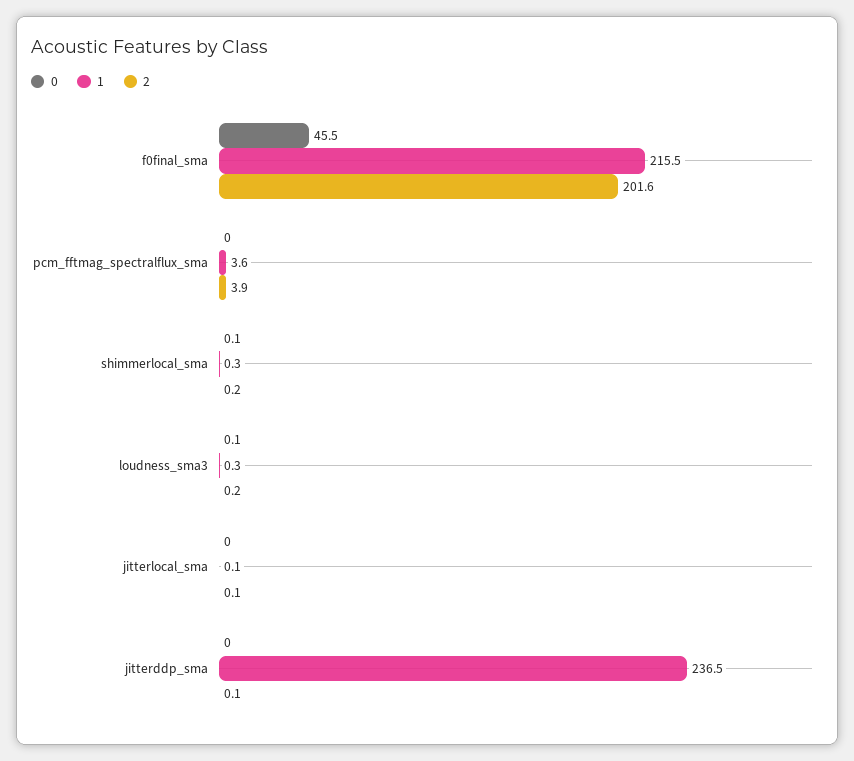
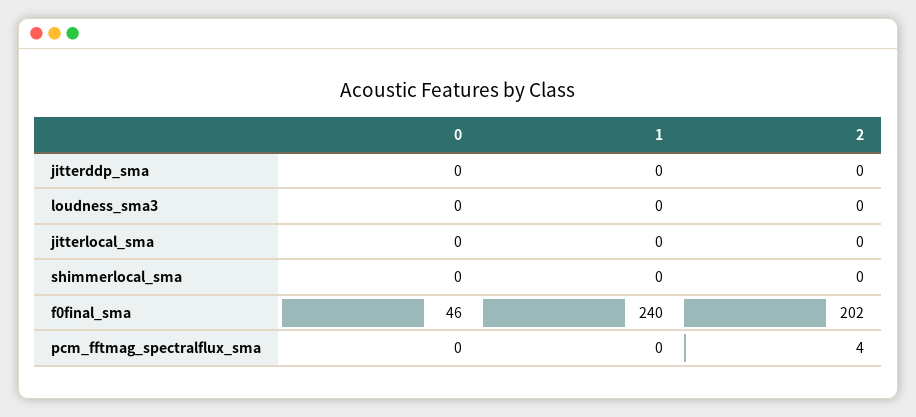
  {
    "0": {
      "f0final_sma": 45.5,
      "pcm_fftmag_spectralflux_sma": 0,
      "shimmerlocal_sma": 0.1,
      "loudness_sma3": 0.1,
      "jitterlocal_sma": 0,
      "jitterddp_sma": 0
    },
    "1": {
-     "f0final_sma": 215.5,
+     "f0final_sma": 240,
-     "pcm_fftmag_spectralflux_sma": 3.6,
+     "pcm_fftmag_spectralflux_sma": 0,
      "shimmerlocal_sma": 0.3,
      "loudness_sma3": 0.3,
      "jitterlocal_sma": 0.1,
-     "jitterddp_sma": 236.5
+     "jitterddp_sma": 0
    },
    "2": {
      "f0final_sma": 201.6,
      "pcm_fftmag_spectralflux_sma": 3.9,
      "shimmerlocal_sma": 0.2,
      "loudness_sma3": 0.2,
      "jitterlocal_sma": 0.1,
      "jitterddp_sma": 0.1
    }
  }

